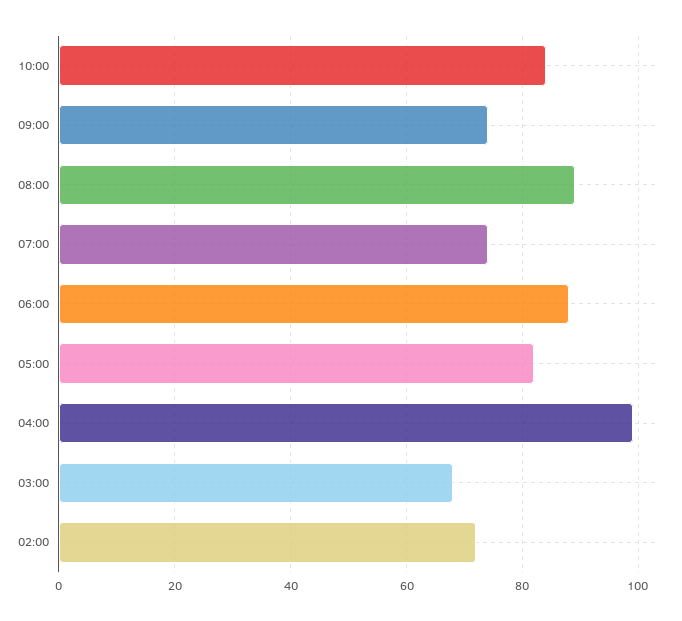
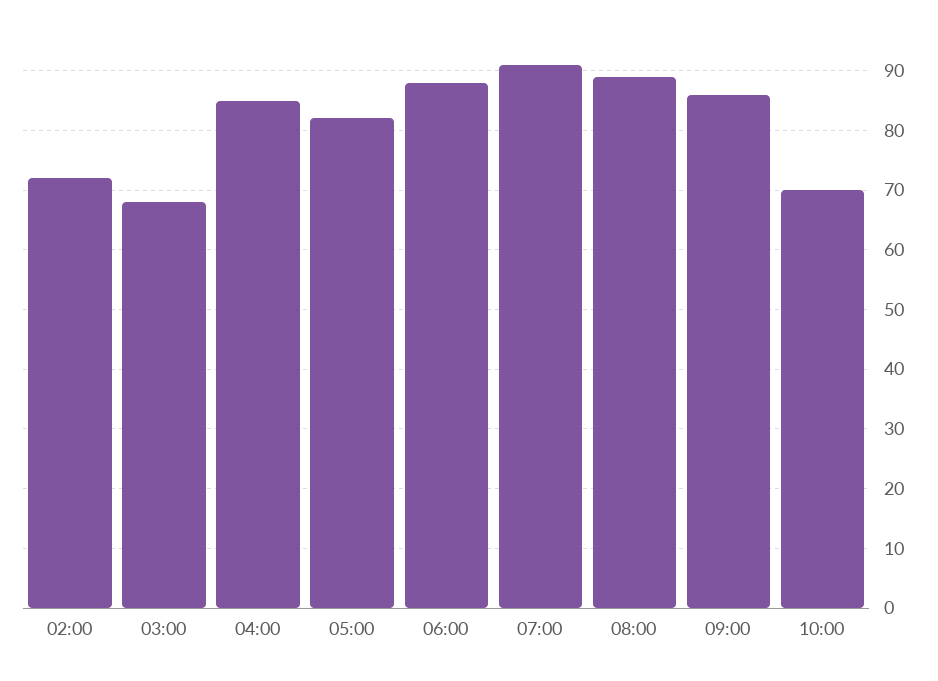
  {
-   "10:00": 85,
+   "10:00": 70,
-   "09:00": 75,
+   "09:00": 85,
    "08:00": 90,
-   "07:00": 75,
+   "07:00": 90,
    "06:00": 90,
    "05:00": 80,
-   "04:00": 100,
+   "04:00": 85,
    "03:00": 70,
    "02:00": 70
  }

